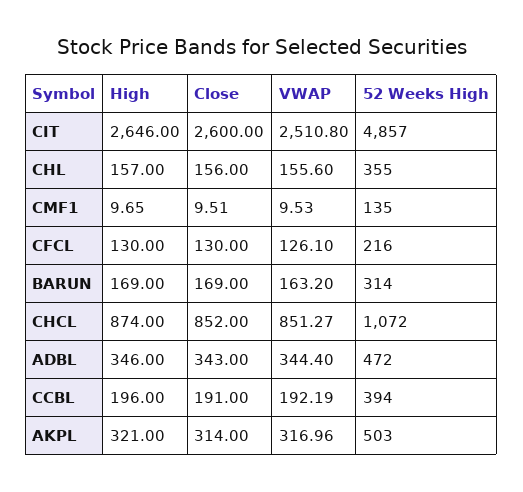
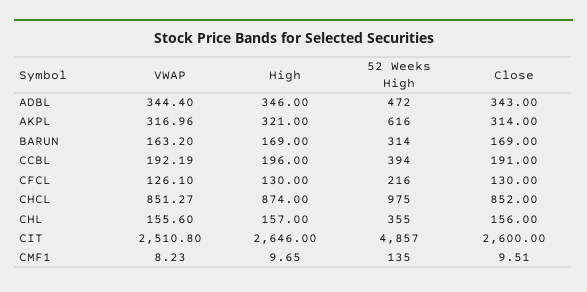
  {
    "High": {
      "CIT": 2646,
      "CHL": 157,
      "CMF1": 9.65,
      "CFCL": 130,
      "BARUN": 169,
      "CHCL": 874,
      "ADBL": 346,
      "CCBL": 196,
      "AKPL": 321
    },
    "Close": {
      "CIT": 2600,
      "CHL": 156,
      "CMF1": 9.51,
      "CFCL": 130,
      "BARUN": 169,
      "CHCL": 852,
      "ADBL": 343,
      "CCBL": 191,
      "AKPL": 314
    },
    "VWAP": {
      "CIT": 2510.8,
      "CHL": 155.6,
-     "CMF1": 9.53,
+     "CMF1": 8.23,
      "CFCL": 126.1,
      "BARUN": 163.2,
      "CHCL": 851.27,
      "ADBL": 344.4,
      "CCBL": 192.19,
      "AKPL": 316.96
    },
    "52 Weeks High": {
      "CIT": 4857,
      "CHL": 355,
      "CMF1": 135,
      "CFCL": 216,
      "BARUN": 314,
-     "CHCL": 1072,
+     "CHCL": 975,
      "ADBL": 472,
      "CCBL": 394,
-     "AKPL": 503
+     "AKPL": 616
    }
  }

